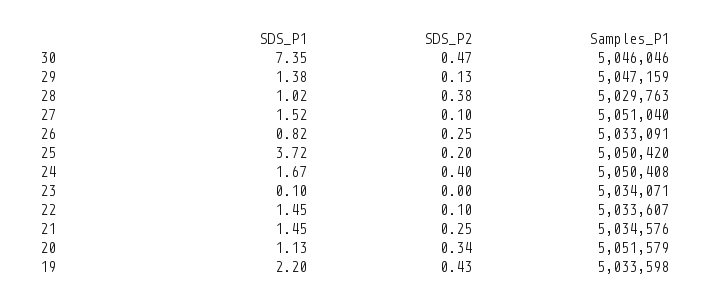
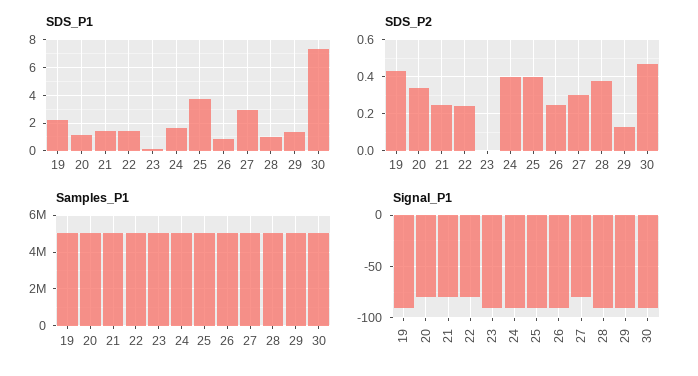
  {
    "SDS_P1": {
      "30": 7.35,
      "29": 1.38,
      "28": 1.02,
-     "27": 1.52,
+     "27": 3,
      "26": 0.82,
      "25": 3.72,
      "24": 1.67,
      "23": 0.1,
      "22": 1.45,
      "21": 1.45,
      "20": 1.13,
      "19": 2.2
    },
    "SDS_P2": {
      "30": 0.47,
      "29": 0.13,
      "28": 0.38,
-     "27": 0.1,
+     "27": 0.3,
      "26": 0.25,
-     "25": 0.2,
+     "25": 0.4,
      "24": 0.4,
      "23": 0,
-     "22": 0.1,
+     "22": 0.25,
      "21": 0.25,
      "20": 0.34,
      "19": 0.43
    },
    "Samples_P1": {
      "30": 5046046,
      "29": 5047159,
      "28": 5029763,
      "27": 5051040,
      "26": 5033091,
      "25": 5050420,
      "24": 5050408,
      "23": 5034071,
      "22": 5033607,
      "21": 5034576,
      "20": 5051579,
      "19": 5033598
-   }
+   },
+   "Signal_P1": {
+     "19": -90,
+     "20": -80,
+     "21": -80,
+     "22": -80,
+     "23": -90,
+     "24": -90,
+     "25": -90,
+     "26": -90,
+     "27": -80,
+     "28": -90,
+     "29": -90,
+     "30": -90
+   }
  }

